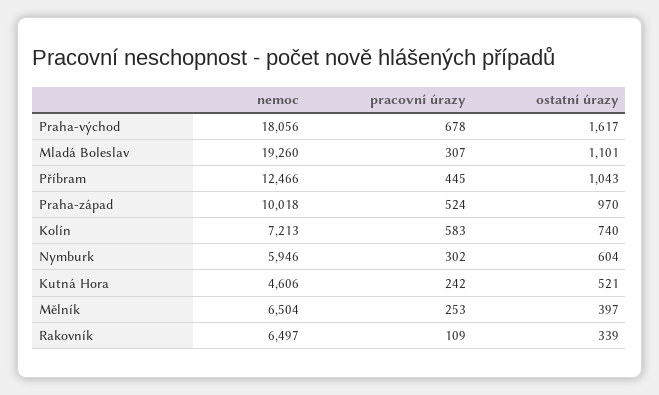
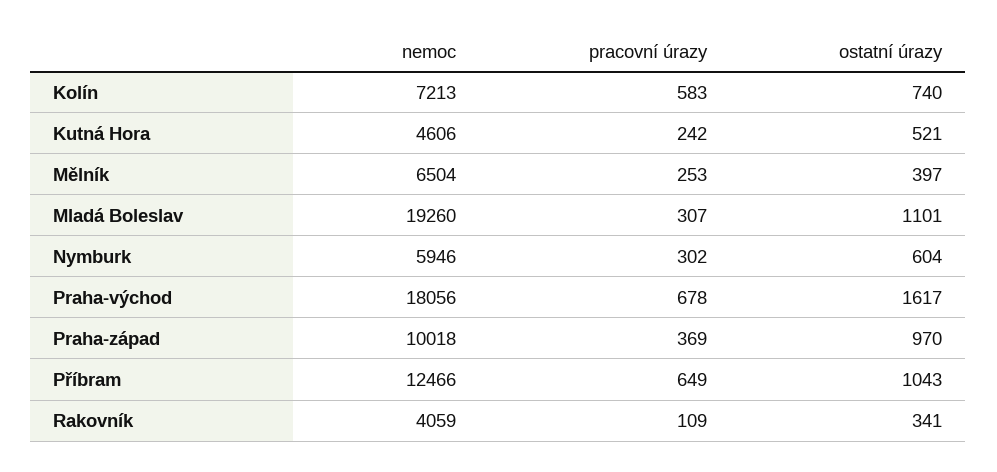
  {
    "nemoc": {
      "Praha-východ": 18056,
      "Mladá Boleslav": 19260,
      "Příbram": 12466,
      "Praha-západ": 10018,
      "Kolín": 7213,
      "Nymburk": 5946,
      "Kutná Hora": 4606,
      "Mělník": 6504,
-     "Rakovník": 6497
+     "Rakovník": 4059
    },
    "pracovní úrazy": {
      "Praha-východ": 678,
      "Mladá Boleslav": 307,
-     "Příbram": 445,
+     "Příbram": 649,
-     "Praha-západ": 524,
+     "Praha-západ": 369,
      "Kolín": 583,
      "Nymburk": 302,
      "Kutná Hora": 242,
      "Mělník": 253,
      "Rakovník": 109
    },
    "ostatní úrazy": {
      "Praha-východ": 1617,
      "Mladá Boleslav": 1101,
      "Příbram": 1043,
      "Praha-západ": 970,
      "Kolín": 740,
      "Nymburk": 604,
      "Kutná Hora": 521,
      "Mělník": 397,
-     "Rakovník": 339
+     "Rakovník": 341
    }
  }

